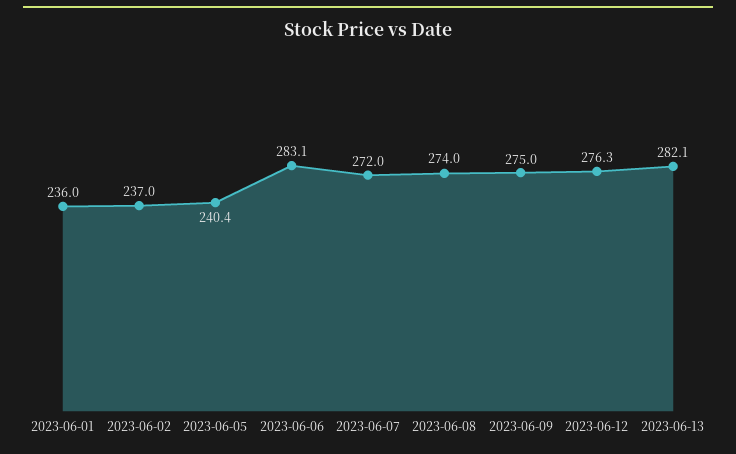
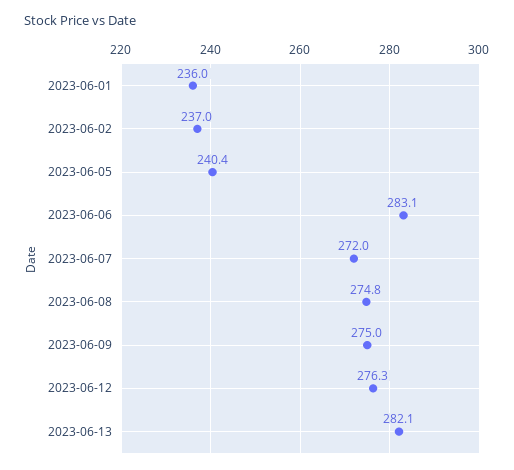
  {
    "2023-06-01": 236,
    "2023-06-02": 237,
    "2023-06-05": 240.4,
    "2023-06-06": 283.1,
    "2023-06-07": 272,
-   "2023-06-08": 274,
+   "2023-06-08": 274.8,
    "2023-06-09": 275,
    "2023-06-12": 276.3,
    "2023-06-13": 282.1
  }

